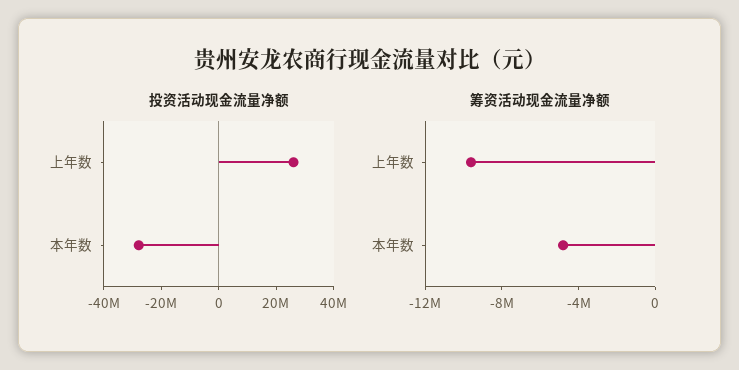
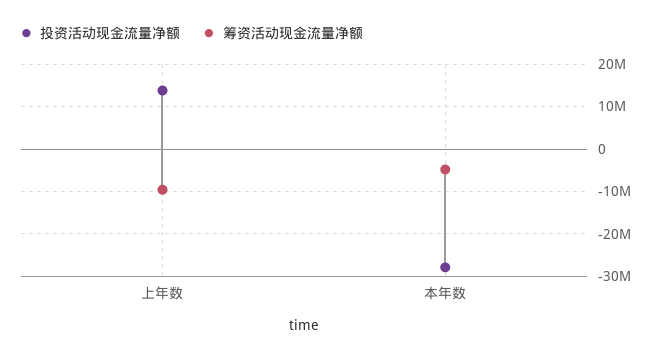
  {
    "投资活动现金流量净额": {
-     "上年数": 25000000,
+     "上年数": 14000000,
      "本年数": -28000000
    },
    "筹资活动现金流量净额": {
      "上年数": -10000000,
      "本年数": -5000000
    }
  }

